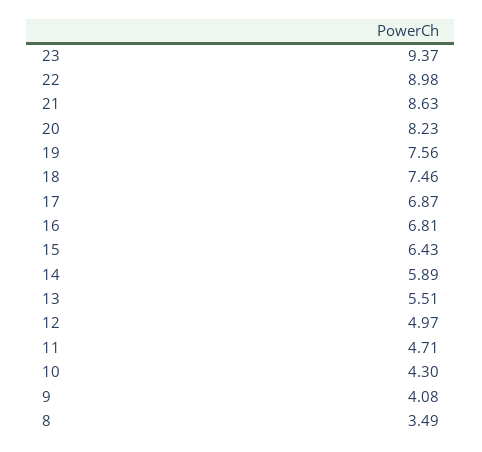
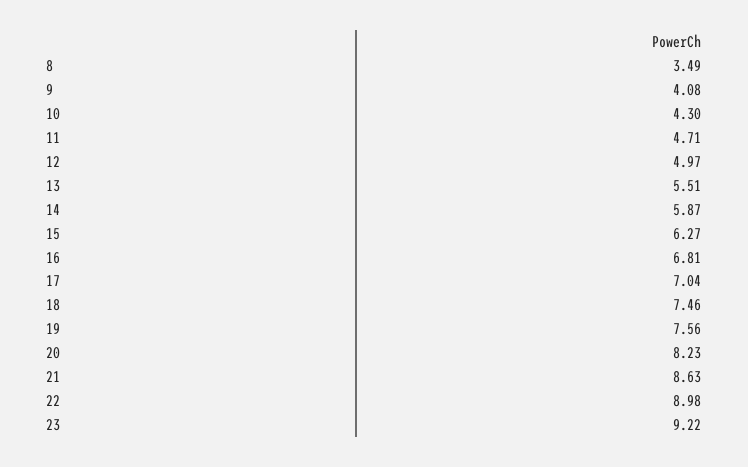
  {
-   "23": 9.37,
+   "23": 9.22,
    "22": 8.98,
    "21": 8.63,
    "20": 8.23,
    "19": 7.56,
    "18": 7.46,
-   "17": 6.87,
+   "17": 7.04,
    "16": 6.81,
-   "15": 6.43,
+   "15": 6.27,
-   "14": 5.89,
+   "14": 5.87,
    "13": 5.51,
    "12": 4.97,
    "11": 4.71,
    "10": 4.3,
    "9": 4.08,
    "8": 3.49
  }

